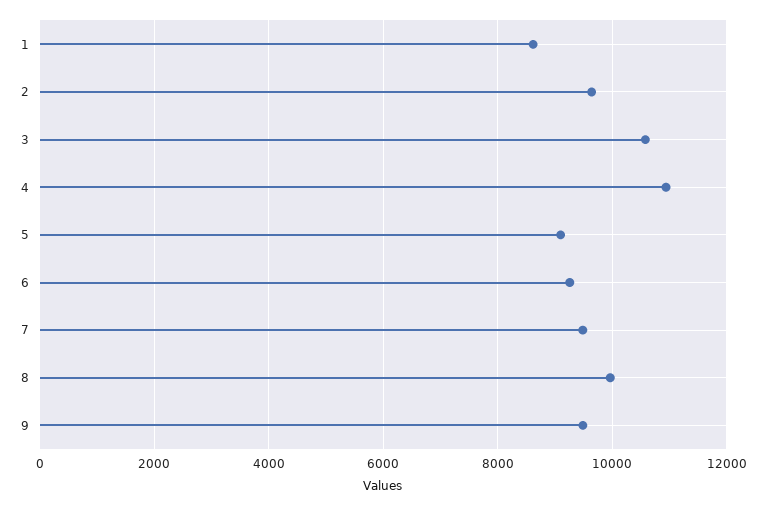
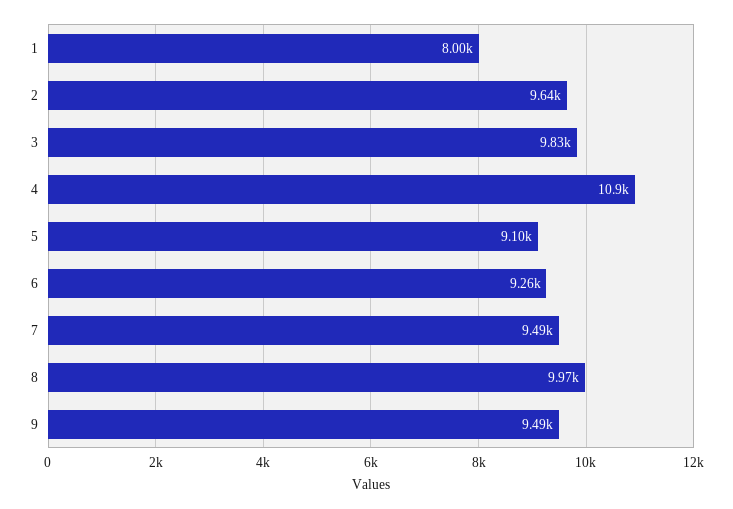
  {
-   "1": 8600,
+   "1": 8000,
    "2": 9640,
-   "3": 10600,
+   "3": 9830,
    "4": 10900,
    "5": 9100,
    "6": 9260,
    "7": 9490,
    "8": 9970,
    "9": 9490
  }

